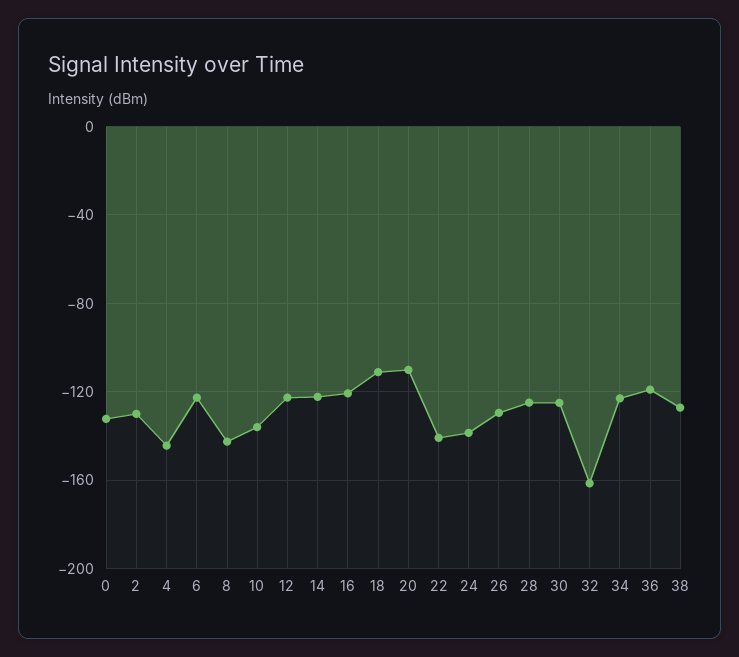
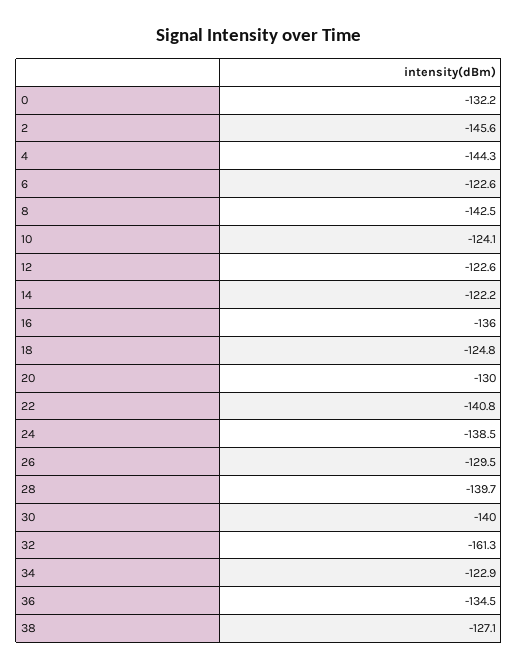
  {
    "0": -132.2,
-   "2": -130,
+   "2": -145.6,
    "4": -144.3,
    "6": -122.6,
    "8": -142.5,
-   "10": -135,
+   "10": -124.1,
    "12": -122.6,
    "14": -122.2,
-   "16": -120,
+   "16": -136,
-   "18": -110,
+   "18": -124.8,
-   "20": -110,
+   "20": -130,
    "22": -140.8,
    "24": -138.5,
    "26": -129.5,
-   "28": -125,
+   "28": -139.7,
-   "30": -125,
+   "30": -140,
    "32": -161.3,
    "34": -122.9,
-   "36": -120,
+   "36": -134.5,
    "38": -127.1
  }

